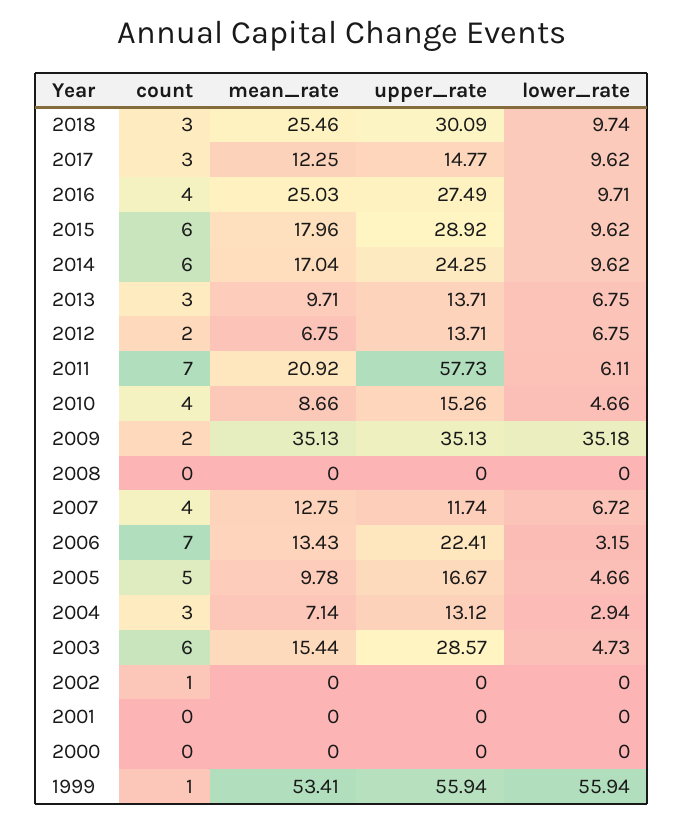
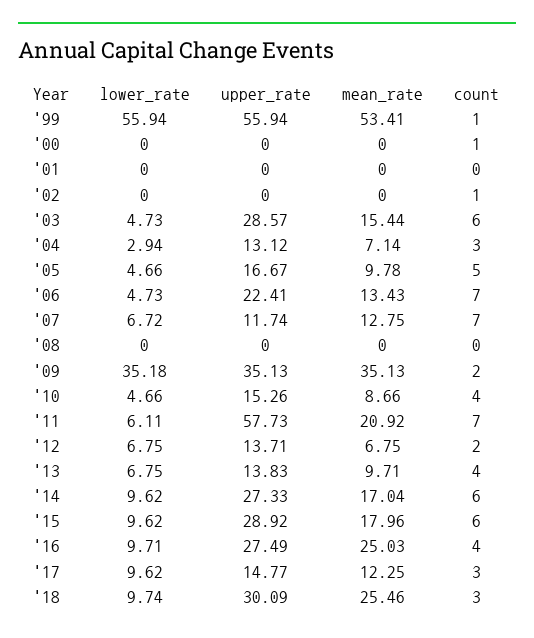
  {
    "count": {
      "2018": 3,
      "2017": 3,
      "2016": 4,
      "2015": 6,
      "2014": 6,
-     "2013": 3,
+     "2013": 4,
      "2012": 2,
      "2011": 7,
      "2010": 4,
      "2009": 2,
      "2008": 0,
-     "2007": 4,
+     "2007": 7,
      "2006": 7,
      "2005": 5,
      "2004": 3,
      "2003": 6,
      "2002": 1,
      "2001": 0,
-     "2000": 0,
+     "2000": 1,
      "1999": 1
    },
    "mean_rate": {
      "2018": 25.46,
      "2017": 12.25,
      "2016": 25.03,
      "2015": 17.96,
      "2014": 17.04,
      "2013": 9.71,
      "2012": 6.75,
      "2011": 20.92,
      "2010": 8.66,
      "2009": 35.13,
      "2008": 0,
      "2007": 12.75,
      "2006": 13.43,
      "2005": 9.78,
      "2004": 7.14,
      "2003": 15.44,
      "2002": 0,
      "2001": 0,
      "2000": 0,
      "1999": 53.41
    },
    "upper_rate": {
      "2018": 30.09,
      "2017": 14.77,
      "2016": 27.49,
      "2015": 28.92,
-     "2014": 24.25,
+     "2014": 27.33,
-     "2013": 13.71,
+     "2013": 13.83,
      "2012": 13.71,
      "2011": 57.73,
      "2010": 15.26,
      "2009": 35.13,
      "2008": 0,
      "2007": 11.74,
      "2006": 22.41,
      "2005": 16.67,
      "2004": 13.12,
      "2003": 28.57,
      "2002": 0,
      "2001": 0,
      "2000": 0,
      "1999": 55.94
    },
    "lower_rate": {
      "2018": 9.74,
      "2017": 9.62,
      "2016": 9.71,
      "2015": 9.62,
      "2014": 9.62,
      "2013": 6.75,
      "2012": 6.75,
      "2011": 6.11,
      "2010": 4.66,
      "2009": 35.18,
      "2008": 0,
      "2007": 6.72,
-     "2006": 3.15,
+     "2006": 4.73,
      "2005": 4.66,
      "2004": 2.94,
      "2003": 4.73,
      "2002": 0,
      "2001": 0,
      "2000": 0,
      "1999": 55.94
    }
  }

